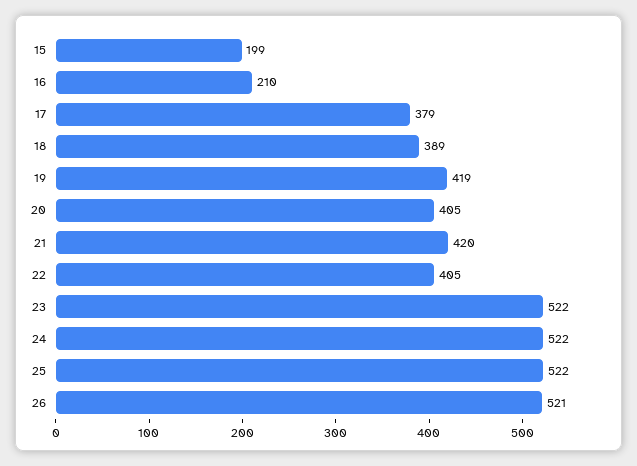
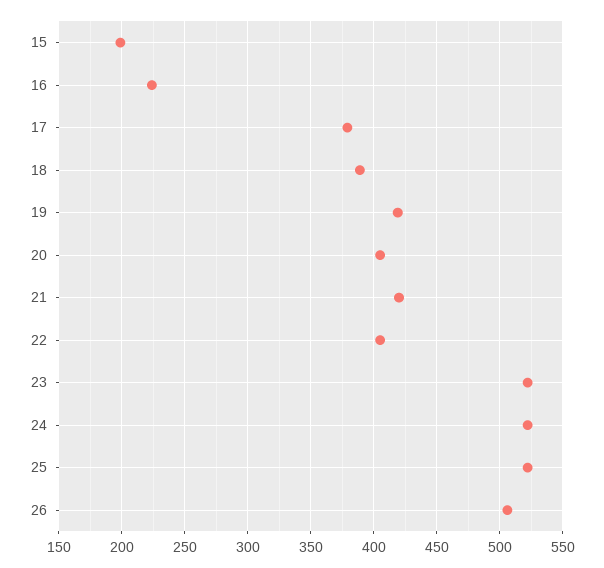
  {
    "15": 199,
-   "16": 210,
+   "16": 225,
    "17": 379,
    "18": 389,
    "19": 419,
    "20": 405,
    "21": 420,
    "22": 405,
    "23": 522,
    "24": 522,
    "25": 522,
-   "26": 521
+   "26": 505
  }

